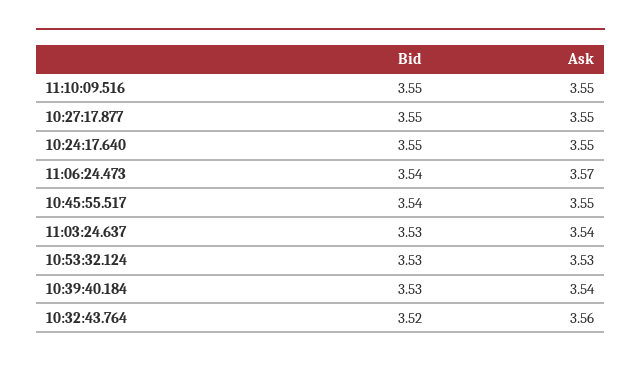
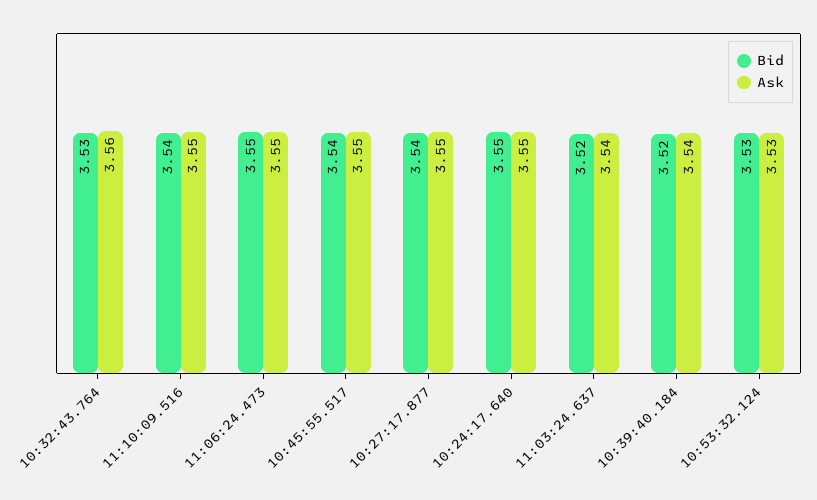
  {
    "Bid": {
-     "11:10:09.516": 3.55,
+     "11:10:09.516": 3.54,
-     "10:27:17.877": 3.55,
+     "10:27:17.877": 3.54,
      "10:24:17.640": 3.55,
-     "11:06:24.473": 3.54,
+     "11:06:24.473": 3.55,
      "10:45:55.517": 3.54,
-     "11:03:24.637": 3.53,
+     "11:03:24.637": 3.52,
      "10:53:32.124": 3.53,
-     "10:39:40.184": 3.53,
+     "10:39:40.184": 3.52,
-     "10:32:43.764": 3.52
+     "10:32:43.764": 3.53
    },
    "Ask": {
      "11:10:09.516": 3.55,
      "10:27:17.877": 3.55,
      "10:24:17.640": 3.55,
-     "11:06:24.473": 3.57,
+     "11:06:24.473": 3.55,
      "10:45:55.517": 3.55,
      "11:03:24.637": 3.54,
      "10:53:32.124": 3.53,
      "10:39:40.184": 3.54,
      "10:32:43.764": 3.56
    }
  }

